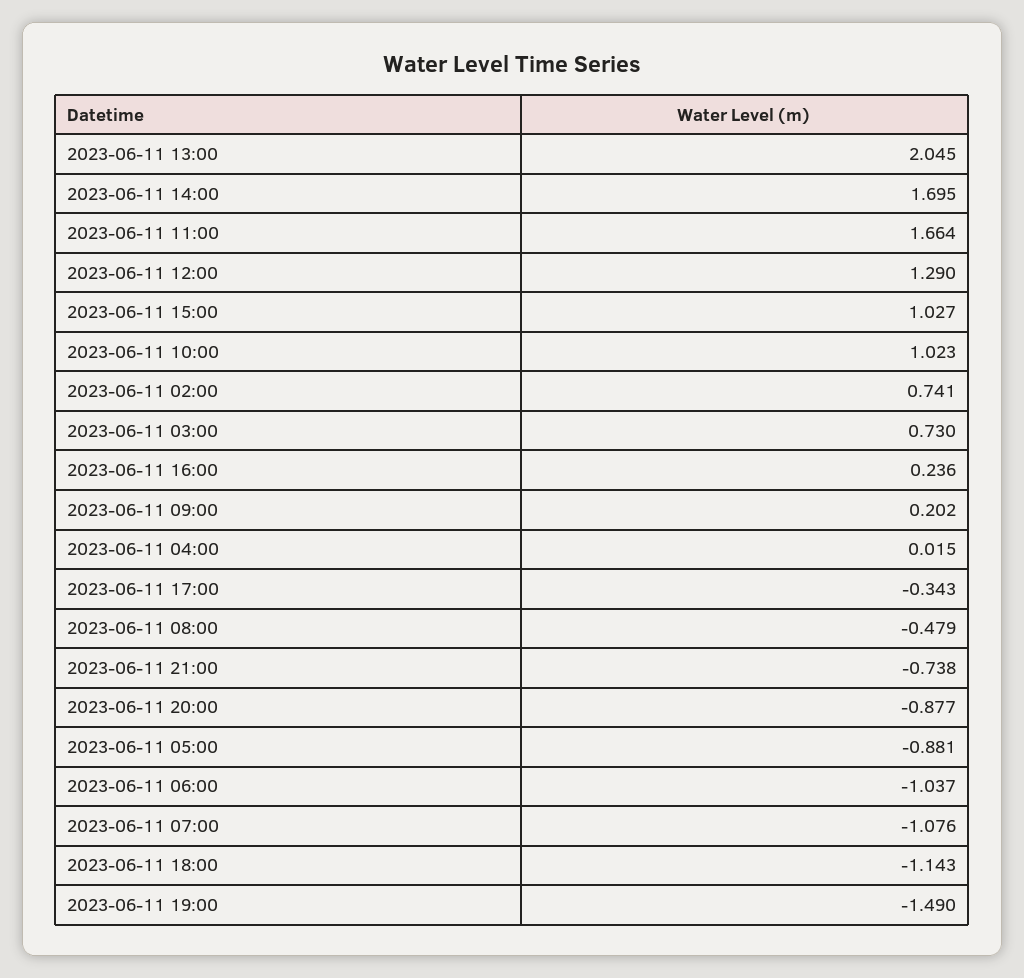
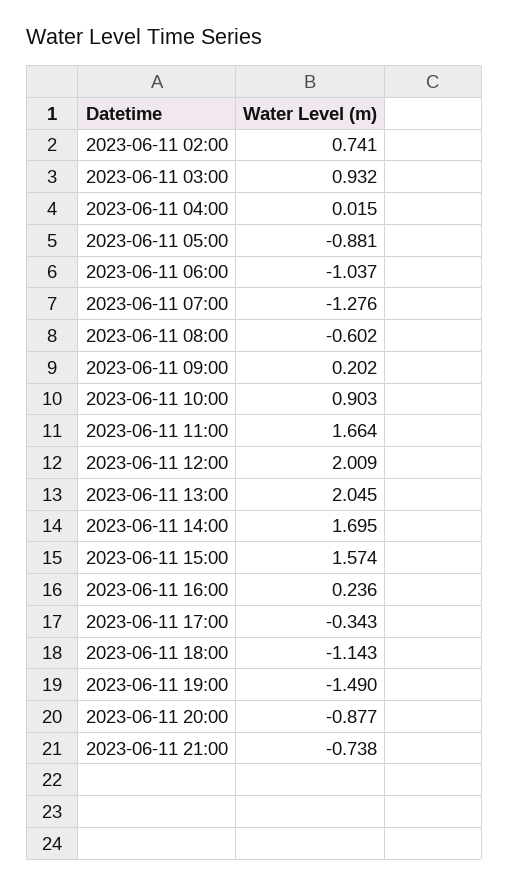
  {
    "2023-06-11 13:00": 2.045,
    "2023-06-11 14:00": 1.695,
    "2023-06-11 11:00": 1.664,
-   "2023-06-11 12:00": 1.29,
+   "2023-06-11 12:00": 2.009,
-   "2023-06-11 15:00": 1.027,
+   "2023-06-11 15:00": 1.574,
-   "2023-06-11 10:00": 1.023,
+   "2023-06-11 10:00": 0.903,
    "2023-06-11 02:00": 0.741,
-   "2023-06-11 03:00": 0.73,
+   "2023-06-11 03:00": 0.932,
    "2023-06-11 16:00": 0.236,
    "2023-06-11 09:00": 0.202,
    "2023-06-11 04:00": 0.015,
    "2023-06-11 17:00": -0.343,
-   "2023-06-11 08:00": -0.479,
+   "2023-06-11 08:00": -0.602,
    "2023-06-11 21:00": -0.738,
    "2023-06-11 20:00": -0.877,
    "2023-06-11 05:00": -0.881,
    "2023-06-11 06:00": -1.037,
-   "2023-06-11 07:00": -1.076,
+   "2023-06-11 07:00": -1.276,
    "2023-06-11 18:00": -1.143,
    "2023-06-11 19:00": -1.49
  }

